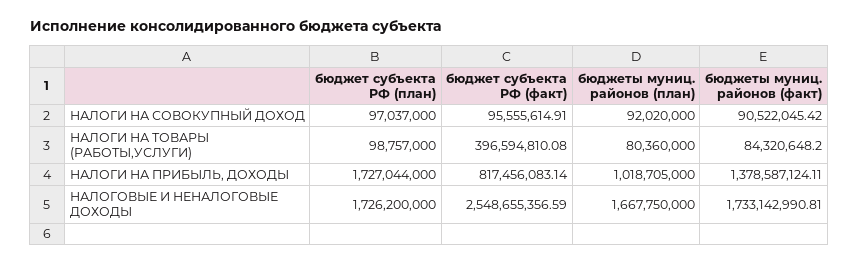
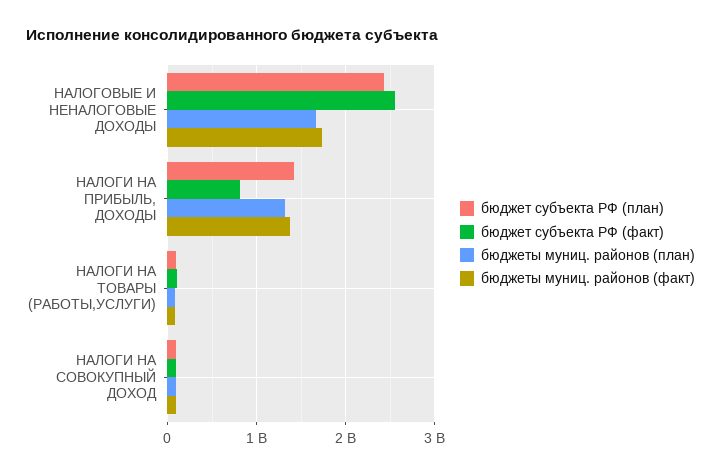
  {
    "бюджет субъекта РФ (план)": {
      "НАЛОГИ НА СОВОКУПНЫЙ ДОХОД": 97037000,
      "НАЛОГИ НА ТОВАРЫ (РАБОТЫ,УСЛУГИ)": 98757000,
-     "НАЛОГИ НА ПРИБЫЛЬ, ДОХОДЫ": 1727044000,
+     "НАЛОГИ НА ПРИБЫЛЬ, ДОХОДЫ": 1400000000,
-     "НАЛОГОВЫЕ И НЕНАЛОГОВЫЕ ДОХОДЫ": 1726200000
+     "НАЛОГОВЫЕ И НЕНАЛОГОВЫЕ ДОХОДЫ": 2400000000
    },
    "бюджет субъекта РФ (факт)": {
      "НАЛОГИ НА СОВОКУПНЫЙ ДОХОД": 95555614.91,
-     "НАЛОГИ НА ТОВАРЫ (РАБОТЫ,УСЛУГИ)": 396594810.08,
+     "НАЛОГИ НА ТОВАРЫ (РАБОТЫ,УСЛУГИ)": 100000000,
      "НАЛОГИ НА ПРИБЫЛЬ, ДОХОДЫ": 817456083.14,
      "НАЛОГОВЫЕ И НЕНАЛОГОВЫЕ ДОХОДЫ": 2548655356.59
    },
    "бюджеты муниц. районов (план)": {
      "НАЛОГИ НА СОВОКУПНЫЙ ДОХОД": 92020000,
      "НАЛОГИ НА ТОВАРЫ (РАБОТЫ,УСЛУГИ)": 80360000,
-     "НАЛОГИ НА ПРИБЫЛЬ, ДОХОДЫ": 1018705000,
+     "НАЛОГИ НА ПРИБЫЛЬ, ДОХОДЫ": 1300000000,
      "НАЛОГОВЫЕ И НЕНАЛОГОВЫЕ ДОХОДЫ": 1667750000
    },
    "бюджеты муниц. районов (факт)": {
      "НАЛОГИ НА СОВОКУПНЫЙ ДОХОД": 90522045.42,
      "НАЛОГИ НА ТОВАРЫ (РАБОТЫ,УСЛУГИ)": 84320648.2,
      "НАЛОГИ НА ПРИБЫЛЬ, ДОХОДЫ": 1378587124.11,
      "НАЛОГОВЫЕ И НЕНАЛОГОВЫЕ ДОХОДЫ": 1733142990.81
    }
  }

